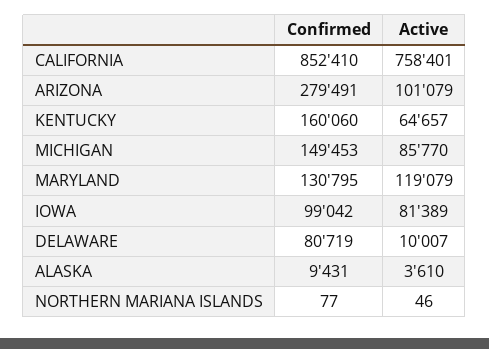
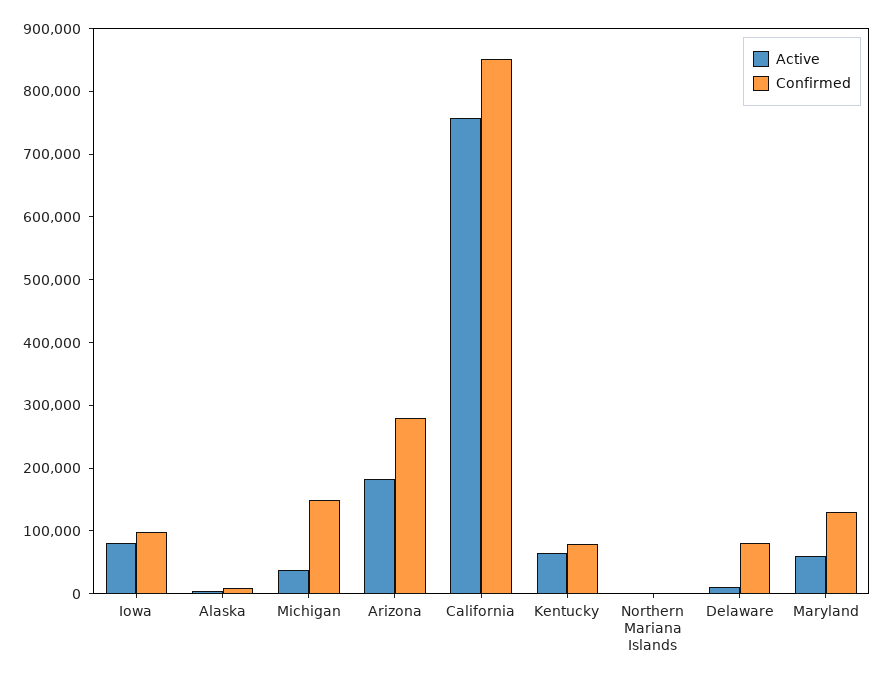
  {
    "Confirmed": {
      "CALIFORNIA": 852410,
      "ARIZONA": 279491,
-     "KENTUCKY": 160060,
+     "KENTUCKY": 80000,
      "MICHIGAN": 149453,
      "MARYLAND": 130795,
      "IOWA": 99042,
      "DELAWARE": 80719,
      "ALASKA": 9431,
      "NORTHERN MARIANA ISLANDS": 77
    },
    "Active": {
      "CALIFORNIA": 758401,
-     "ARIZONA": 101079,
+     "ARIZONA": 180000,
      "KENTUCKY": 64657,
-     "MICHIGAN": 85770,
+     "MICHIGAN": 40000,
-     "MARYLAND": 119079,
+     "MARYLAND": 60000,
      "IOWA": 81389,
      "DELAWARE": 10007,
      "ALASKA": 3610,
      "NORTHERN MARIANA ISLANDS": 46
    }
  }

